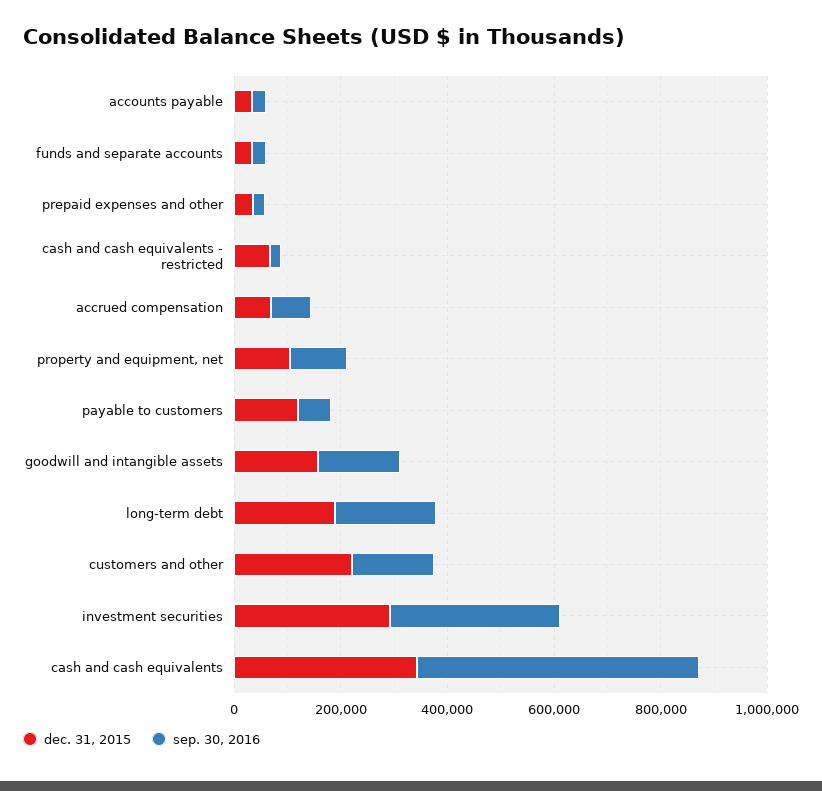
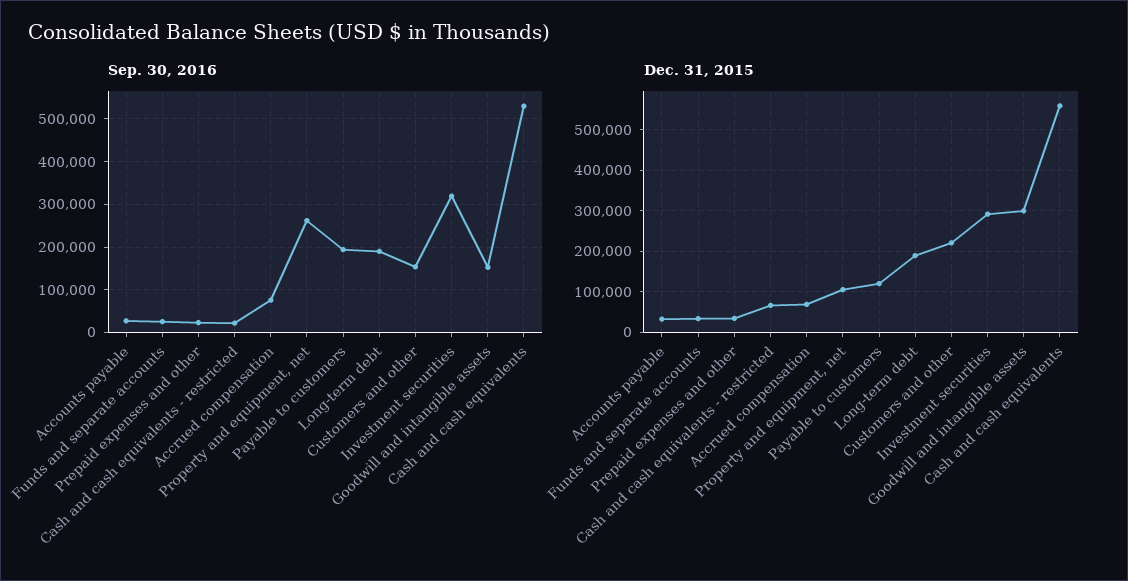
  {
    "dec. 31, 2015": {
      "accounts payable": 40000,
      "funds and separate accounts": 40000,
      "prepaid expenses and other": 40000,
      "cash and cash equivalents - restricted": 60000,
      "accrued compensation": 60000,
      "property and equipment, net": 100000,
      "payable to customers": 120000,
-     "goodwill and intangible assets": 150000,
+     "goodwill and intangible assets": 300000,
      "long-term debt": 180000,
      "customers and other": 220000,
      "investment securities": 300000,
-     "cash and cash equivalents": 350000
+     "cash and cash equivalents": 560000
    },
    "sep. 30, 2016": {
      "accounts payable": 20000,
      "funds and separate accounts": 20000,
      "prepaid expenses and other": 20000,
      "cash and cash equivalents - restricted": 20000,
      "accrued compensation": 80000,
-     "property and equipment, net": 100000,
+     "property and equipment, net": 260000,
-     "payable to customers": 50000,
+     "payable to customers": 200000,
      "goodwill and intangible assets": 160000,
      "long-term debt": 180000,
      "customers and other": 160000,
      "investment securities": 320000,
      "cash and cash equivalents": 520000
    }
  }

